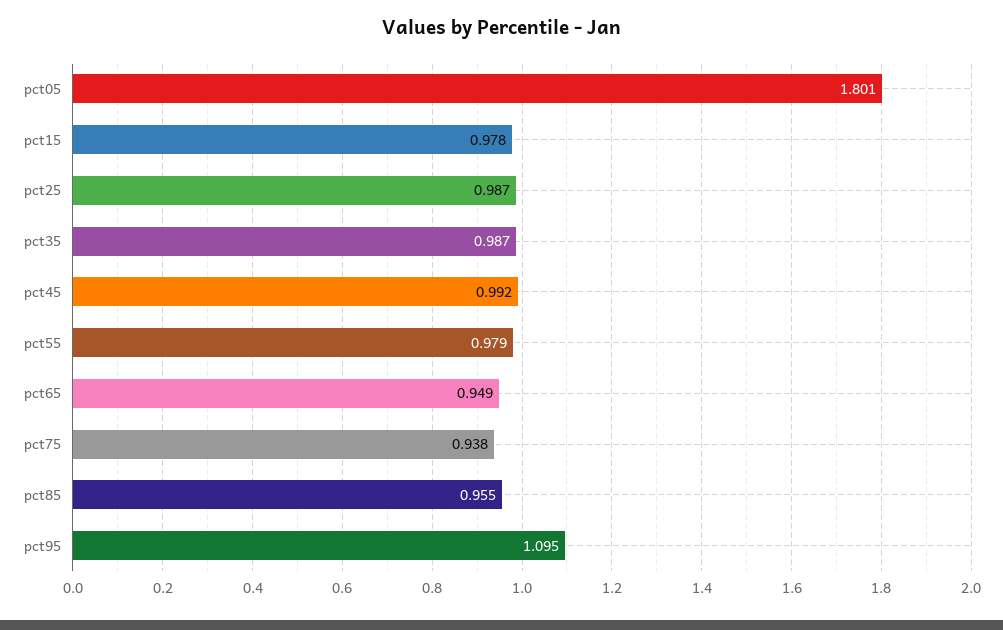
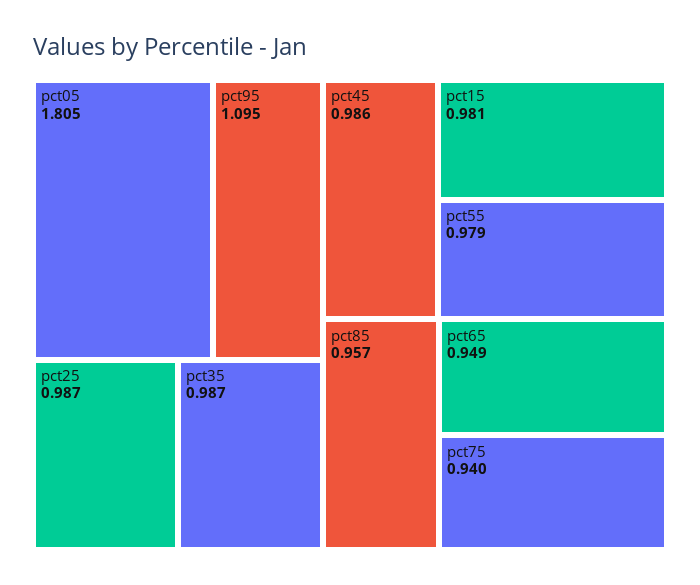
  {
-   "pct05": 1.801,
+   "pct05": 1.805,
-   "pct15": 0.978,
+   "pct15": 0.981,
    "pct25": 0.987,
    "pct35": 0.987,
-   "pct45": 0.992,
+   "pct45": 0.986,
    "pct55": 0.979,
    "pct65": 0.949,
-   "pct75": 0.938,
+   "pct75": 0.94,
-   "pct85": 0.955,
+   "pct85": 0.957,
    "pct95": 1.095
  }

